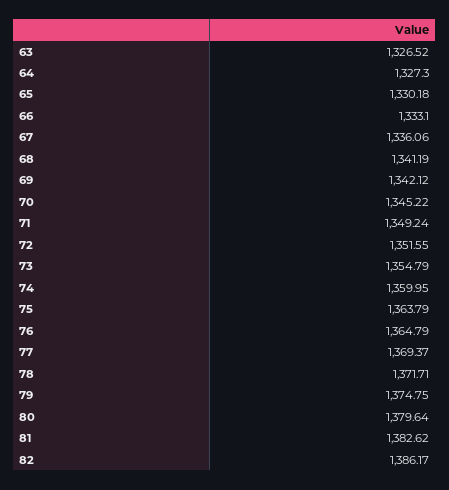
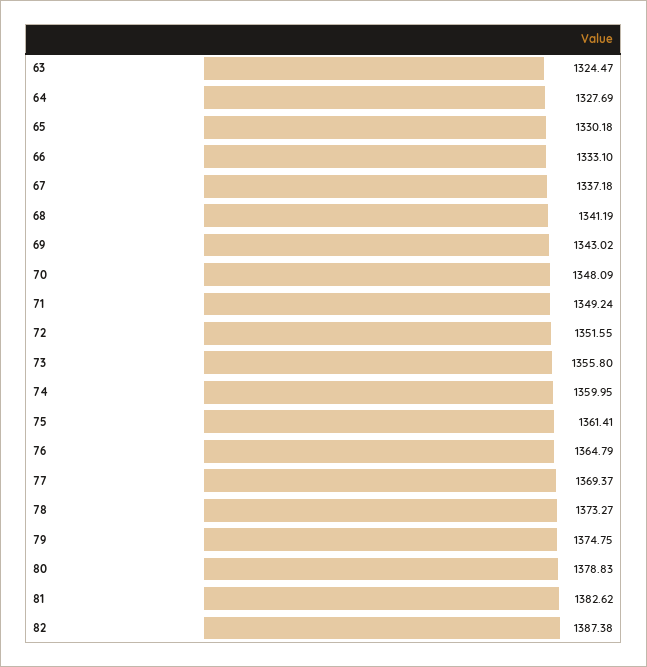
  {
-   "63": 1326.52,
+   "63": 1324.47,
-   "64": 1327.3,
+   "64": 1327.69,
    "65": 1330.18,
    "66": 1333.1,
-   "67": 1336.06,
+   "67": 1337.18,
    "68": 1341.19,
-   "69": 1342.12,
+   "69": 1343.02,
-   "70": 1345.22,
+   "70": 1348.09,
    "71": 1349.24,
    "72": 1351.55,
-   "73": 1354.79,
+   "73": 1355.8,
    "74": 1359.95,
-   "75": 1363.79,
+   "75": 1361.41,
    "76": 1364.79,
    "77": 1369.37,
-   "78": 1371.71,
+   "78": 1373.27,
    "79": 1374.75,
-   "80": 1379.64,
+   "80": 1378.83,
    "81": 1382.62,
-   "82": 1386.17
+   "82": 1387.38
  }

